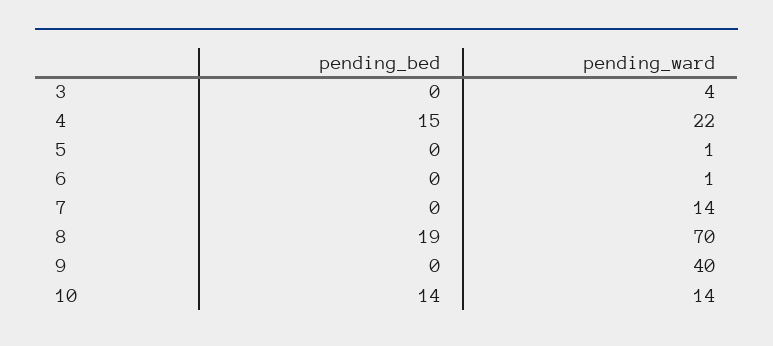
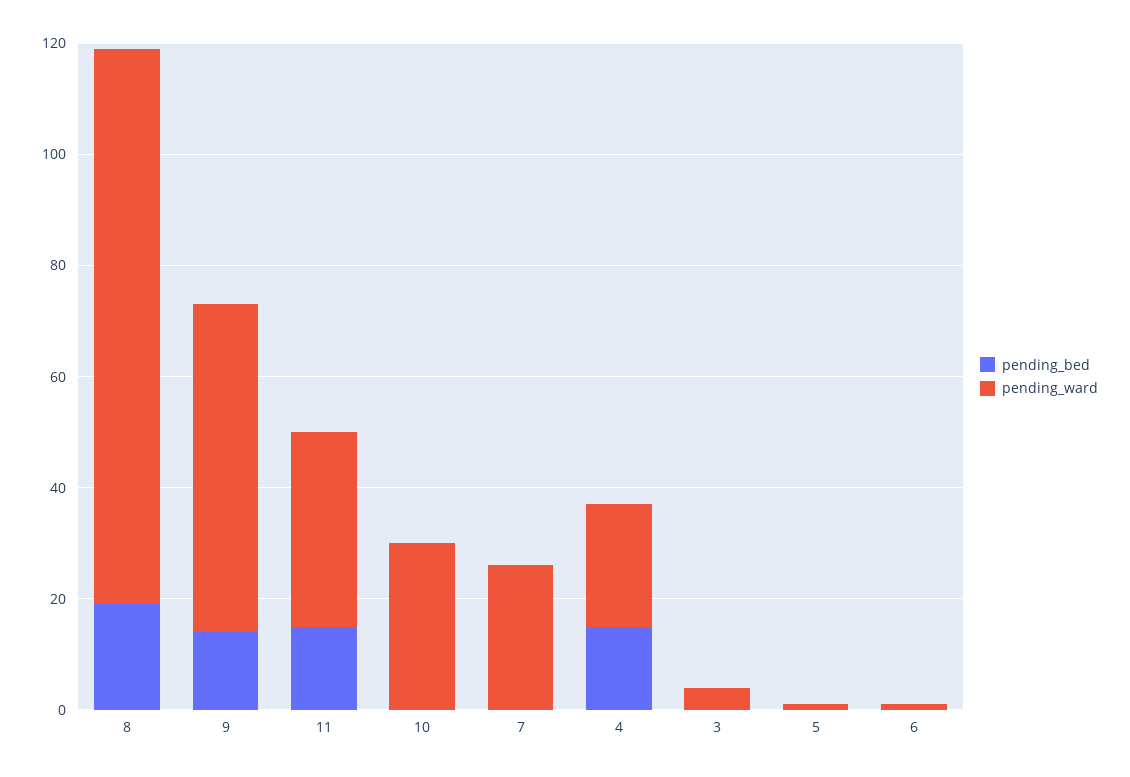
  {
    "pending_bed": {
      "3": 0,
      "4": 15,
      "5": 0,
      "6": 0,
      "7": 0,
      "8": 19,
-     "9": 0,
+     "9": 15,
-     "10": 14
+     "10": 0,
+     "11": 15
    },
    "pending_ward": {
      "3": 4,
      "4": 22,
      "5": 1,
      "6": 1,
-     "7": 14,
+     "7": 25,
-     "8": 70,
+     "8": 100,
-     "9": 40,
+     "9": 60,
-     "10": 14
+     "10": 30,
+     "11": 35
    }
  }

